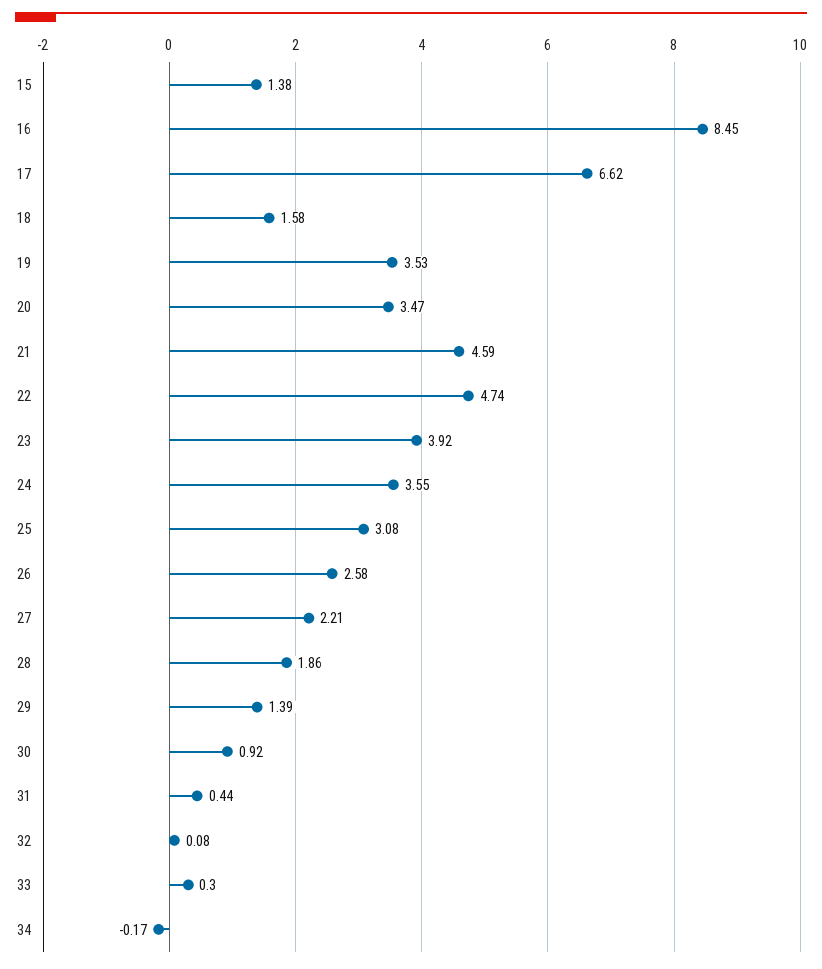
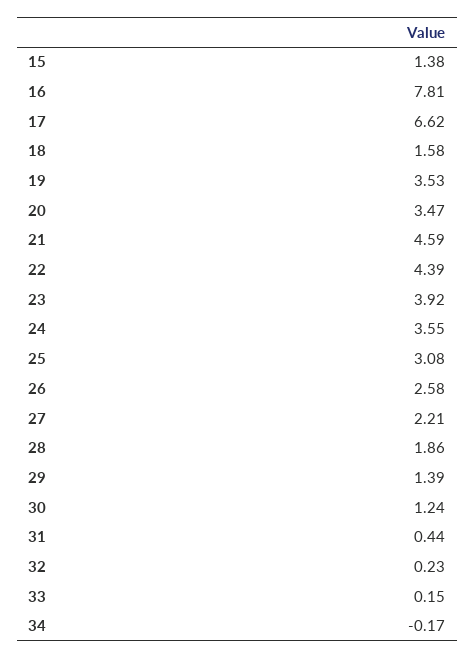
  {
    "15": 1.38,
-   "16": 8.45,
+   "16": 7.81,
    "17": 6.62,
    "18": 1.58,
    "19": 3.53,
    "20": 3.47,
    "21": 4.59,
-   "22": 4.74,
+   "22": 4.39,
    "23": 3.92,
    "24": 3.55,
    "25": 3.08,
    "26": 2.58,
    "27": 2.21,
    "28": 1.86,
    "29": 1.39,
-   "30": 0.92,
+   "30": 1.24,
    "31": 0.44,
-   "32": 0.08,
+   "32": 0.23,
-   "33": 0.3,
+   "33": 0.15,
    "34": -0.17
  }

